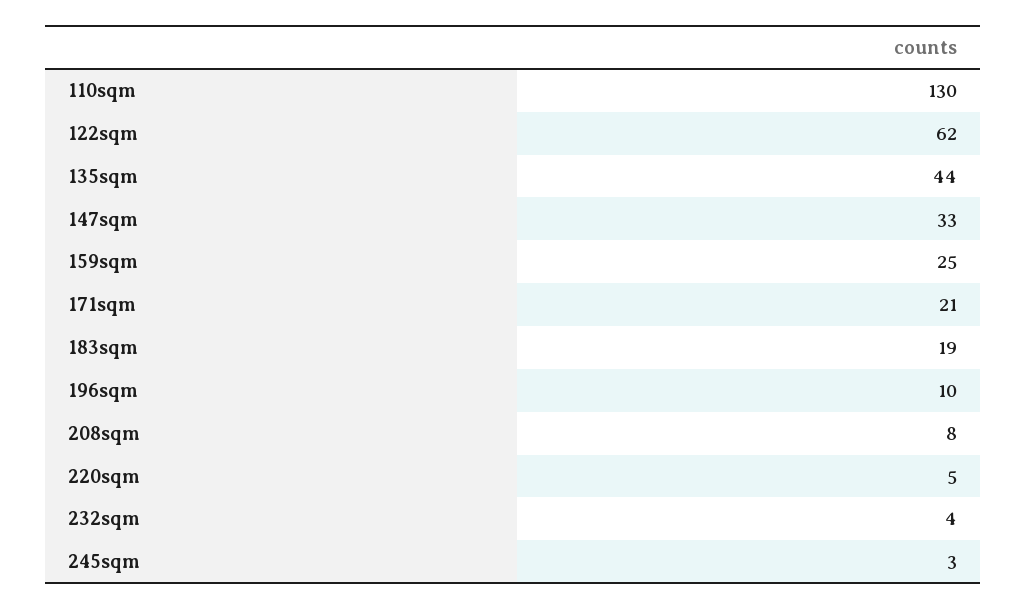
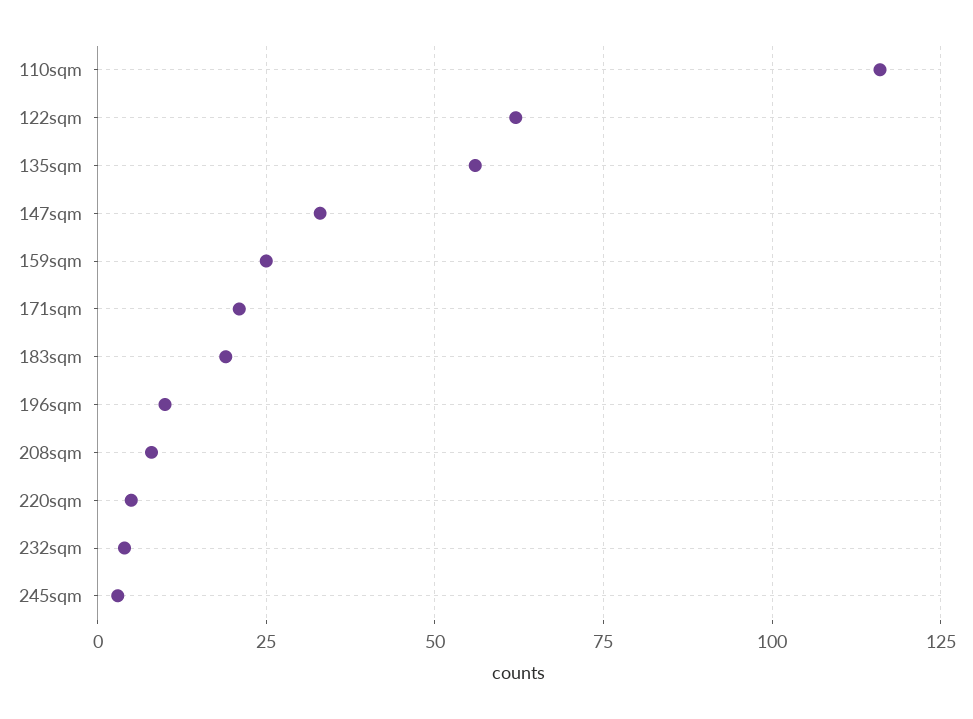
  {
-   "110sqm": 130,
+   "110sqm": 115,
    "122sqm": 62,
-   "135sqm": 44,
+   "135sqm": 55,
    "147sqm": 33,
    "159sqm": 25,
    "171sqm": 21,
    "183sqm": 19,
    "196sqm": 10,
    "208sqm": 8,
    "220sqm": 5,
    "232sqm": 4,
    "245sqm": 3
  }

